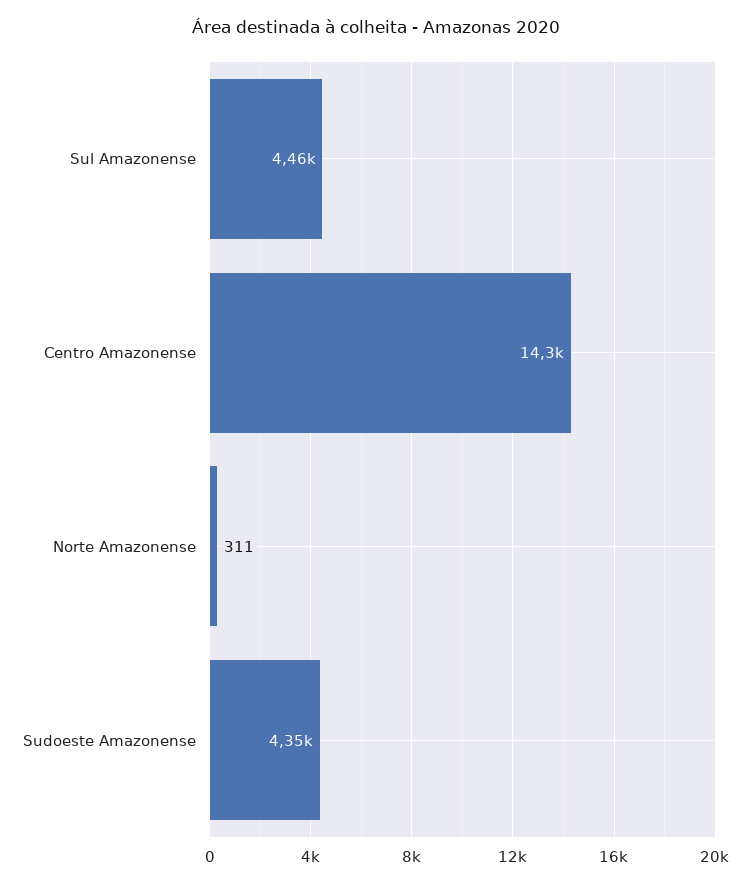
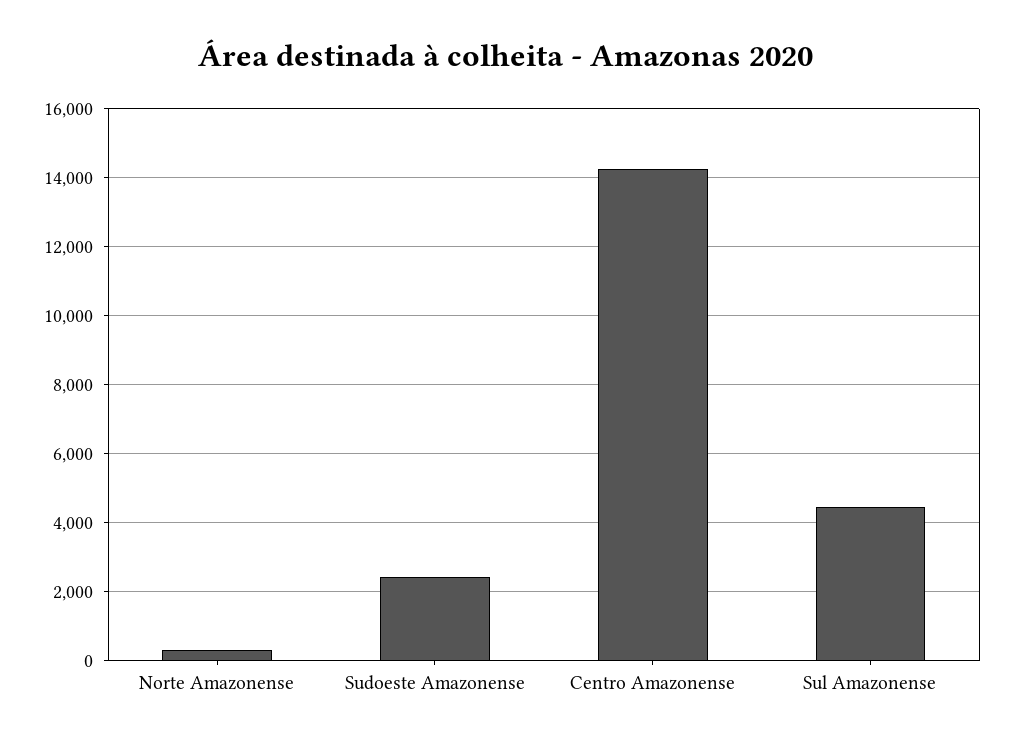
  {
    "Sul Amazonense": 4460,
    "Centro Amazonense": 14300,
    "Norte Amazonense": 311,
-   "Sudoeste Amazonense": 4350
+   "Sudoeste Amazonense": 2400
  }

